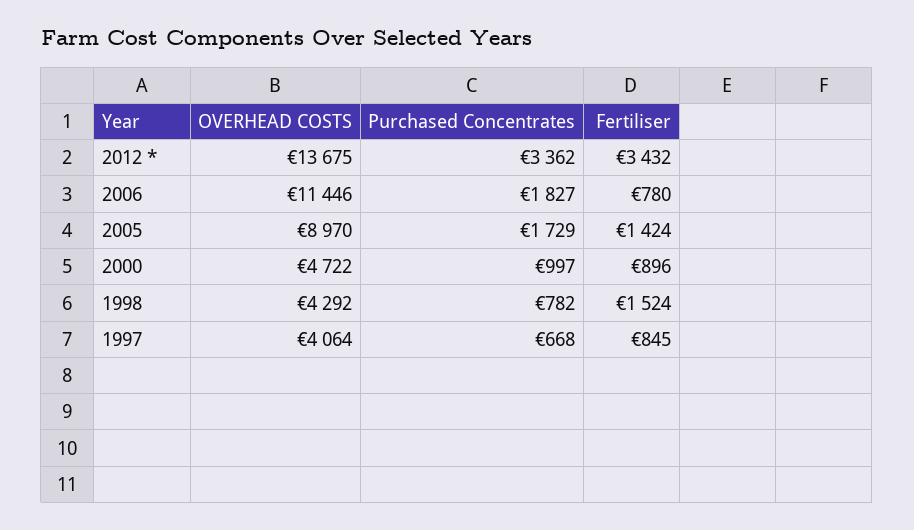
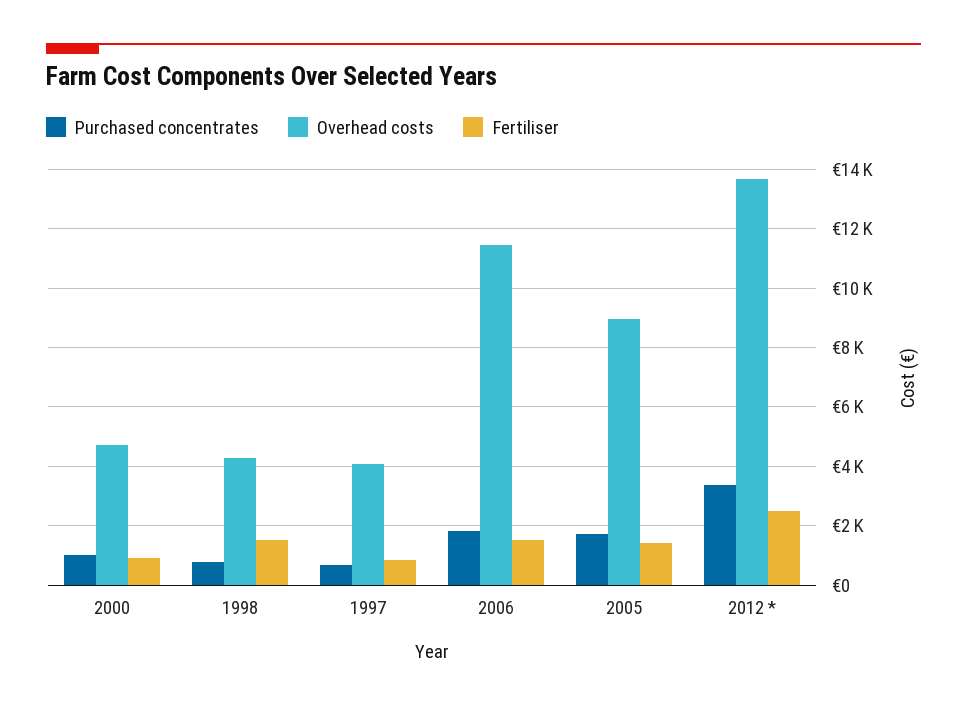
  {
    "OVERHEAD COSTS": {
      "2012 *": 13675,
      "2006": 11446,
      "2005": 8970,
      "2000": 4722,
      "1998": 4292,
      "1997": 4064
    },
    "Purchased Concentrates": {
      "2012 *": 3362,
      "2006": 1827,
      "2005": 1729,
      "2000": 997,
      "1998": 782,
      "1997": 668
    },
    "Fertiliser": {
-     "2012 *": 3432,
+     "2012 *": 2500,
-     "2006": 780,
+     "2006": 1500,
      "2005": 1424,
      "2000": 896,
      "1998": 1524,
      "1997": 845
    }
  }

